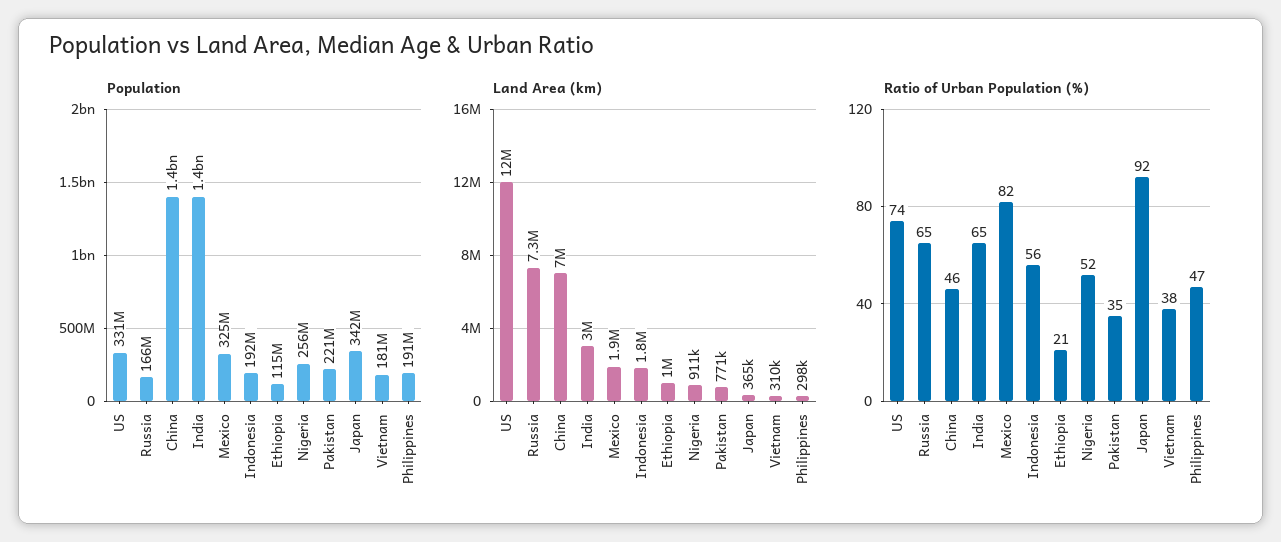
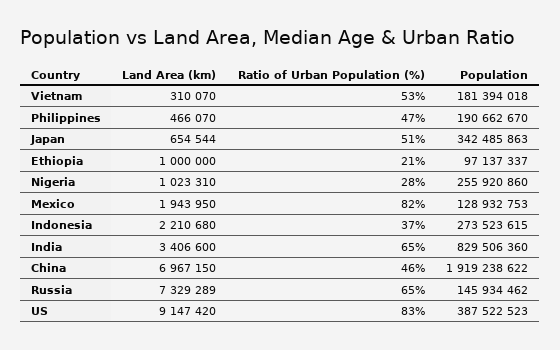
  {
    "Population": {
-     "US": 331000000,
+     "US": 387522523,
-     "Russia": 166000000,
+     "Russia": 145934462,
-     "China": 1400000000,
+     "China": 1919238622,
-     "India": 1400000000,
+     "India": 829506360,
-     "Mexico": 325000000,
+     "Mexico": 128932753,
-     "Indonesia": 192000000,
+     "Indonesia": 273523615,
-     "Ethiopia": 115000000,
+     "Ethiopia": 97137337,
      "Nigeria": 255920860,
-     "Pakistan": 221000000,
      "Japan": 342485863,
      "Vietnam": 181394018,
      "Philippines": 190662670
    },
    "Land Area (km)": {
-     "US": 12000000,
+     "US": 9147420,
      "Russia": 7329289,
      "China": 6967150,
-     "India": 3000000,
+     "India": 3406600,
      "Mexico": 1943950,
-     "Indonesia": 1800000,
+     "Indonesia": 2210680,
      "Ethiopia": 1000000,
-     "Nigeria": 911000,
+     "Nigeria": 1023310,
-     "Pakistan": 771000,
-     "Japan": 365000,
+     "Japan": 654544,
      "Vietnam": 310070,
-     "Philippines": 298000
+     "Philippines": 466070
    },
    "Ratio of Urban Population (%)": {
-     "US": 74,
+     "US": 83,
      "Russia": 65,
      "China": 46,
      "India": 65,
      "Mexico": 82,
-     "Indonesia": 56,
+     "Indonesia": 37,
      "Ethiopia": 21,
-     "Nigeria": 52,
+     "Nigeria": 28,
-     "Pakistan": 35,
-     "Japan": 92,
+     "Japan": 51,
-     "Vietnam": 38,
+     "Vietnam": 53,
      "Philippines": 47
    }
  }

